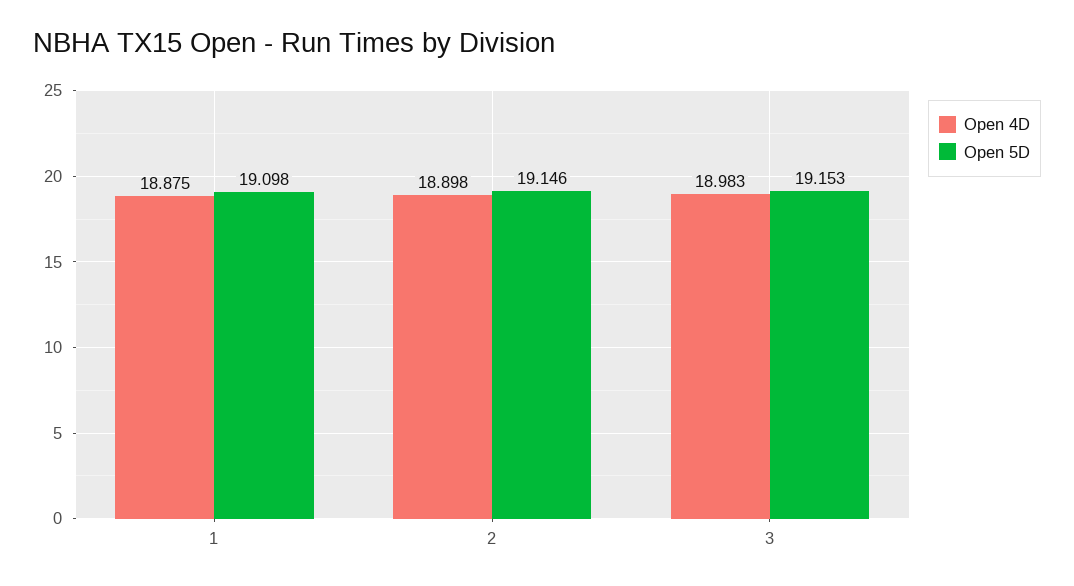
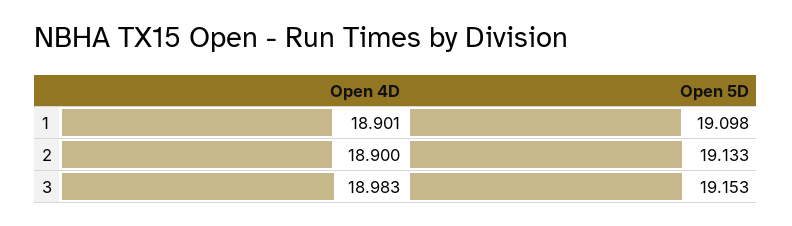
  {
    "Open 4D": {
-     "1": 18.875,
+     "1": 18.901,
-     "2": 18.898,
+     "2": 18.9,
      "3": 18.983
    },
    "Open 5D": {
      "1": 19.098,
-     "2": 19.146,
+     "2": 19.133,
      "3": 19.153
    }
  }

